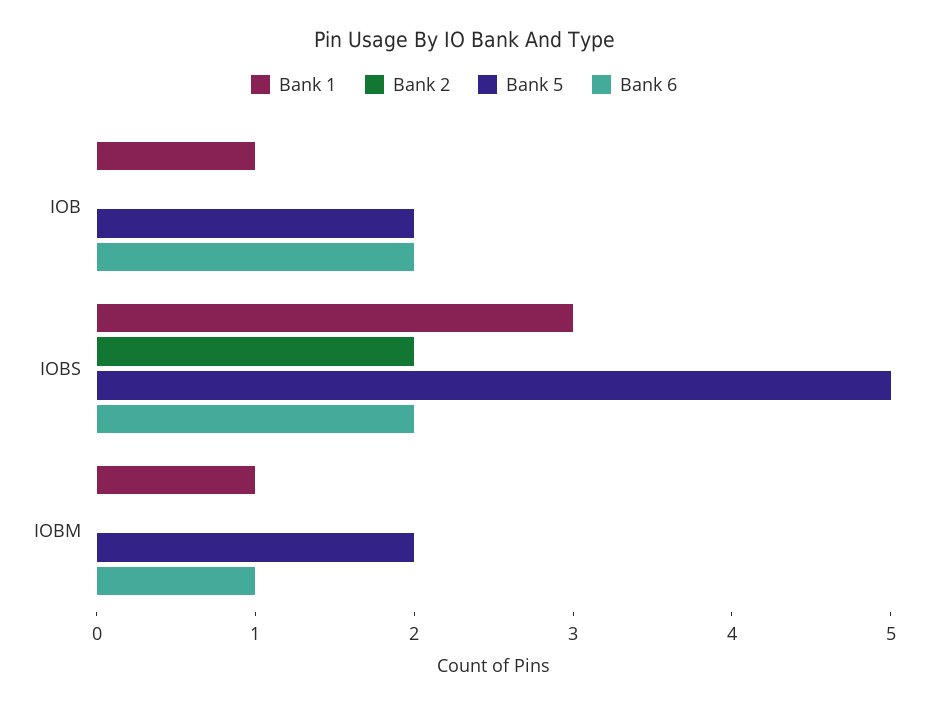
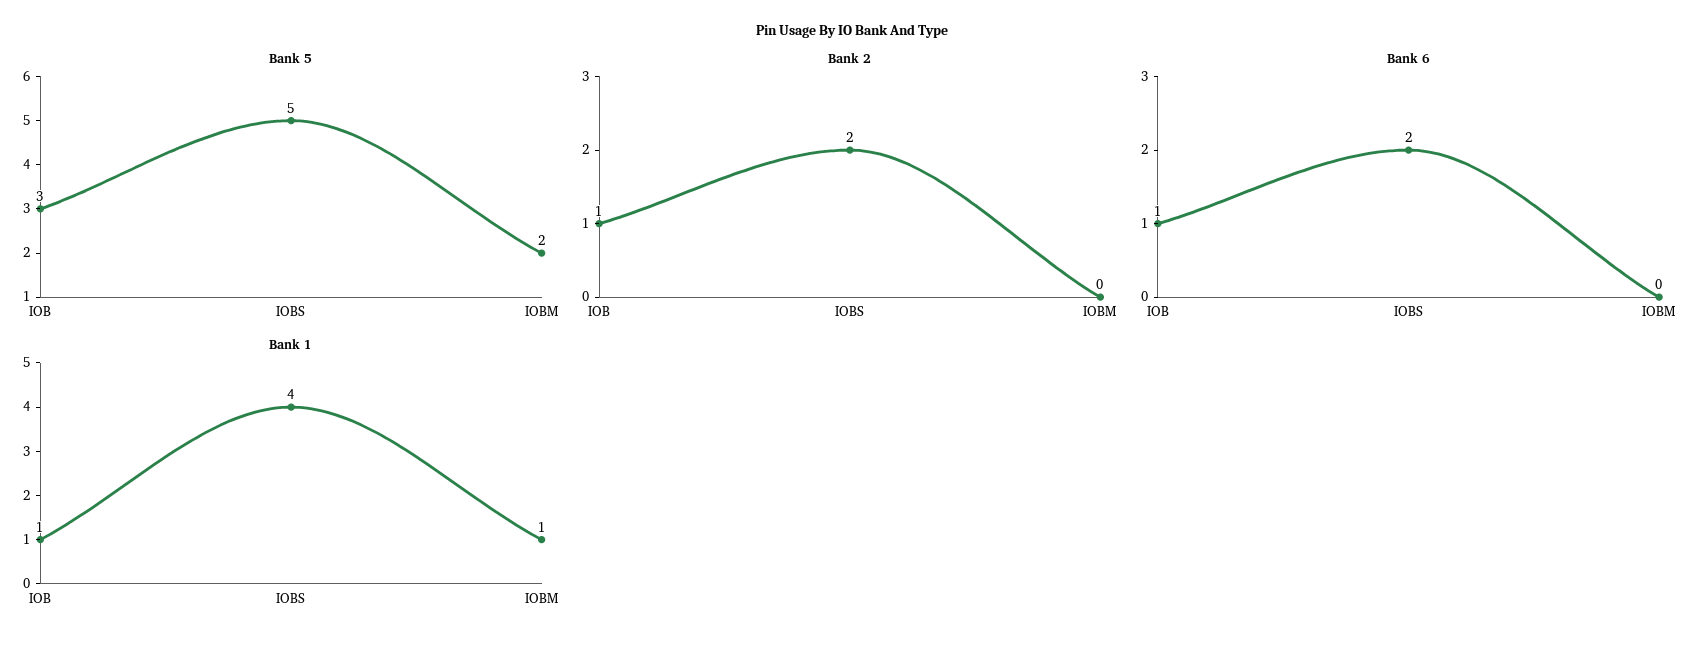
  {
    "Bank 1": {
      "IOB": 1,
-     "IOBS": 3,
+     "IOBS": 4,
      "IOBM": 1
    },
    "Bank 2": {
-     "IOB": 0,
+     "IOB": 1,
      "IOBS": 2,
      "IOBM": 0
    },
    "Bank 5": {
-     "IOB": 2,
+     "IOB": 3,
      "IOBS": 5,
      "IOBM": 2
    },
    "Bank 6": {
-     "IOB": 2,
+     "IOB": 1,
      "IOBS": 2,
-     "IOBM": 1
+     "IOBM": 0
    }
  }

